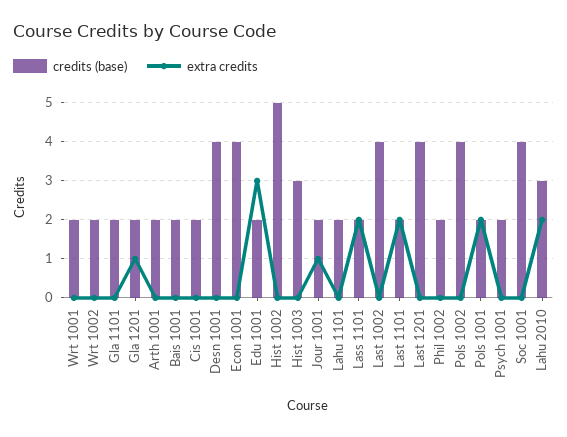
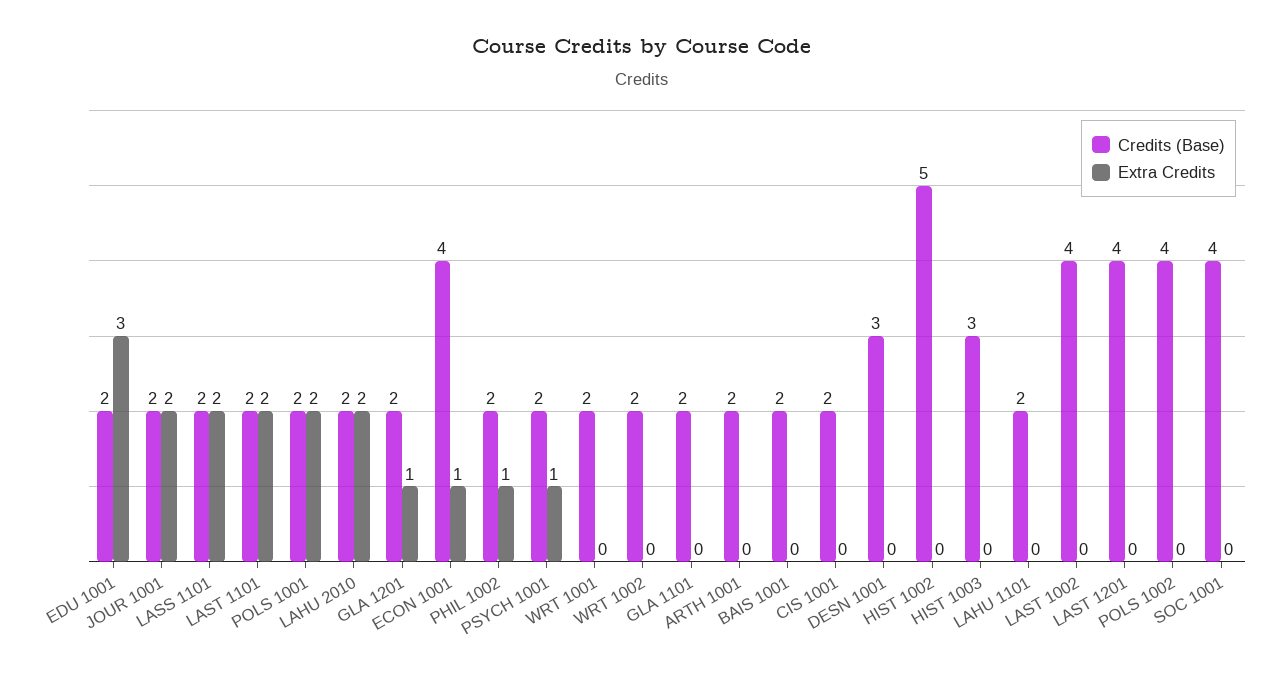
  {
    "credits (base)": {
      "Wrt 1001": 2,
      "Wrt 1002": 2,
      "Gla 1101": 2,
      "Gla 1201": 2,
      "Arth 1001": 2,
      "Bais 1001": 2,
      "Cis 1001": 2,
-     "Desn 1001": 4,
+     "Desn 1001": 3,
      "Econ 1001": 4,
      "Edu 1001": 2,
      "Hist 1002": 5,
      "Hist 1003": 3,
      "Jour 1001": 2,
      "Lahu 1101": 2,
      "Lass 1101": 2,
      "Last 1002": 4,
      "Last 1101": 2,
      "Last 1201": 4,
      "Phil 1002": 2,
      "Pols 1002": 4,
      "Pols 1001": 2,
      "Psych 1001": 2,
      "Soc 1001": 4,
-     "Lahu 2010": 3
+     "Lahu 2010": 2
    },
    "extra credits": {
      "Wrt 1001": 0,
      "Wrt 1002": 0,
      "Gla 1101": 0,
      "Gla 1201": 1,
      "Arth 1001": 0,
      "Bais 1001": 0,
      "Cis 1001": 0,
      "Desn 1001": 0,
-     "Econ 1001": 0,
+     "Econ 1001": 1,
      "Edu 1001": 3,
      "Hist 1002": 0,
      "Hist 1003": 0,
-     "Jour 1001": 1,
+     "Jour 1001": 2,
      "Lahu 1101": 0,
      "Lass 1101": 2,
      "Last 1002": 0,
      "Last 1101": 2,
      "Last 1201": 0,
-     "Phil 1002": 0,
+     "Phil 1002": 1,
      "Pols 1002": 0,
      "Pols 1001": 2,
-     "Psych 1001": 0,
+     "Psych 1001": 1,
      "Soc 1001": 0,
      "Lahu 2010": 2
    }
  }

